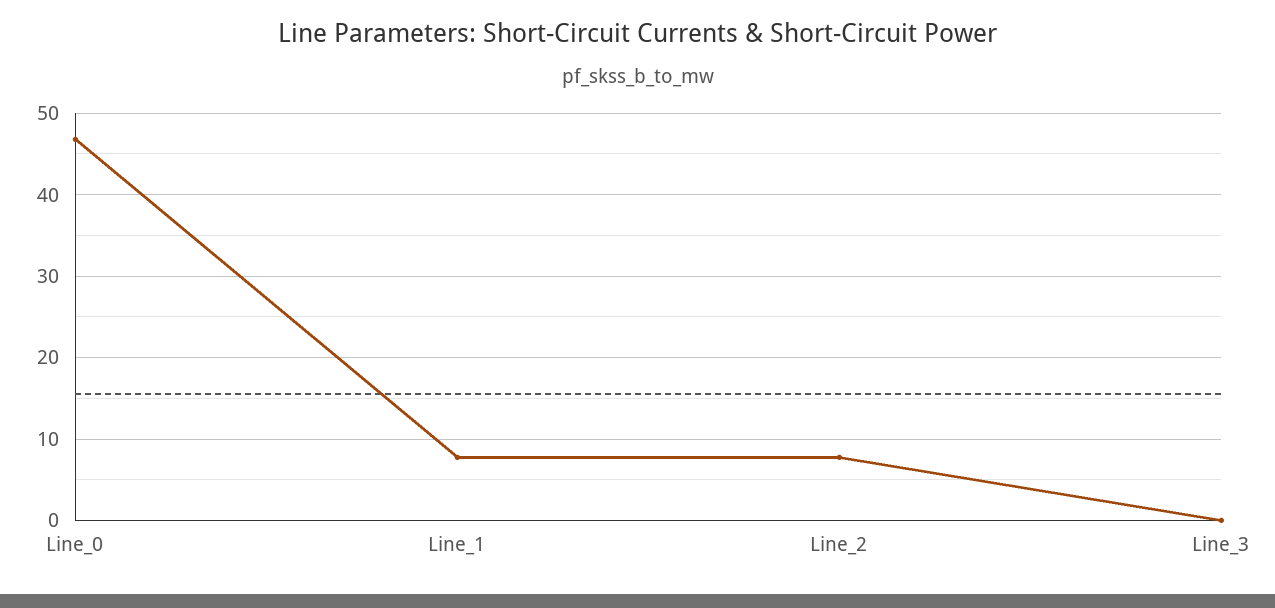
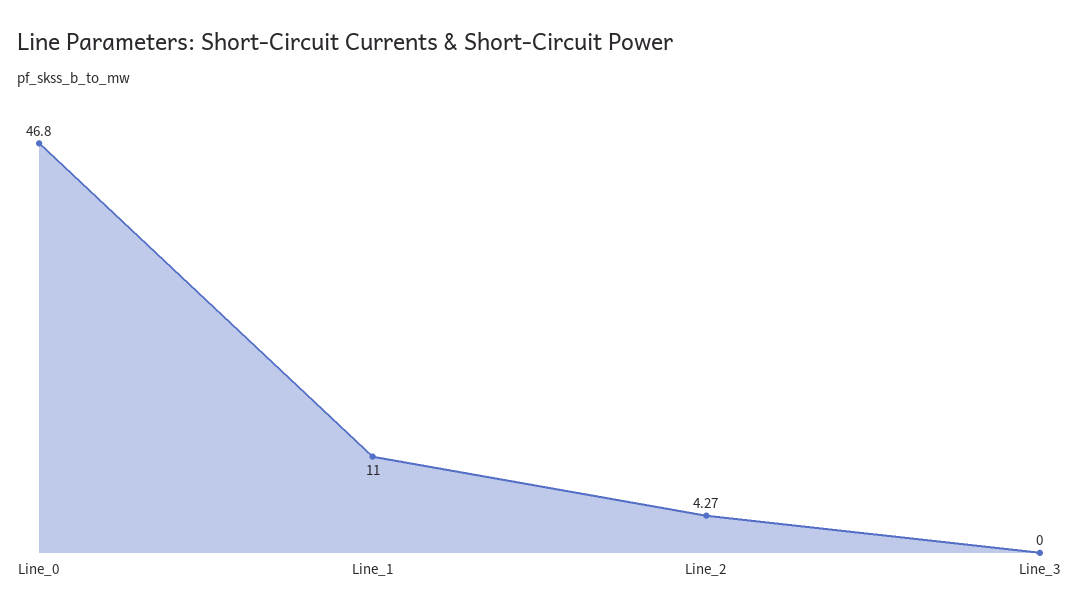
  {
    "Line_0": 46.8,
-   "Line_1": 8,
+   "Line_1": 11,
-   "Line_2": 8,
+   "Line_2": 4.27,
    "Line_3": 0
  }

